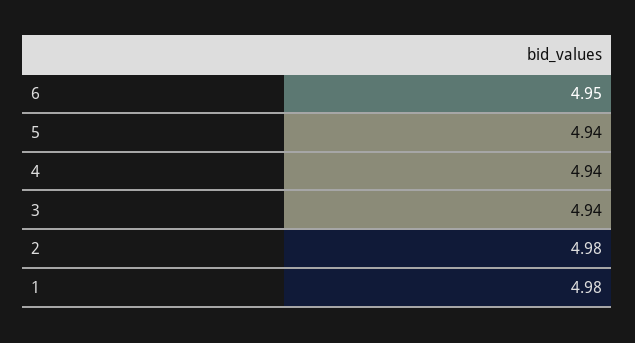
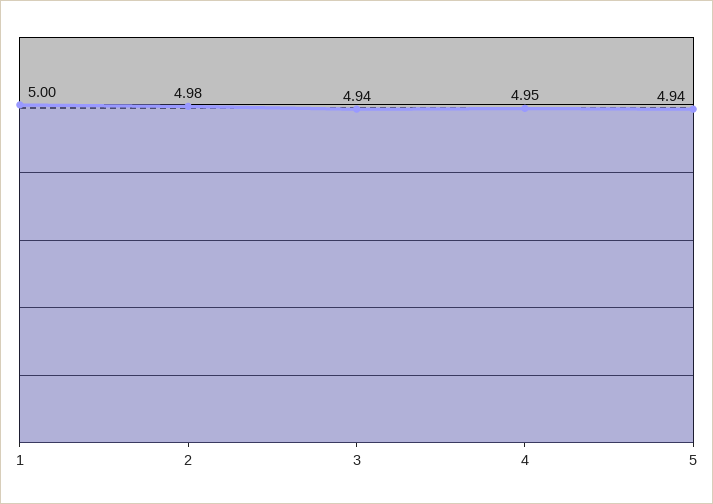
  {
-   "6": 4.95,
    "5": 4.94,
-   "4": 4.94,
+   "4": 4.95,
    "3": 4.94,
    "2": 4.98,
-   "1": 4.98
+   "1": 5
  }

